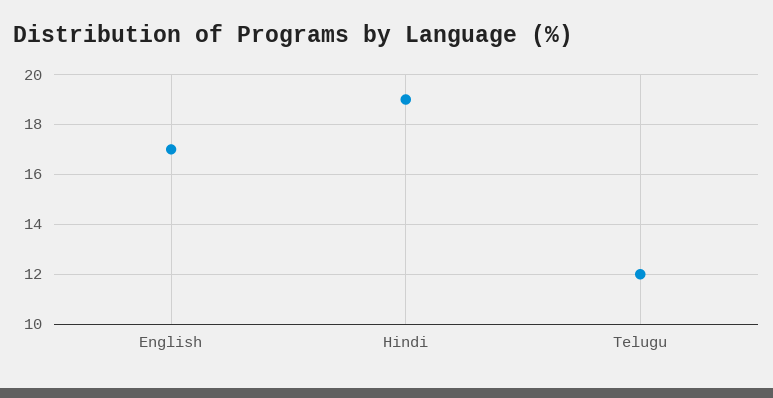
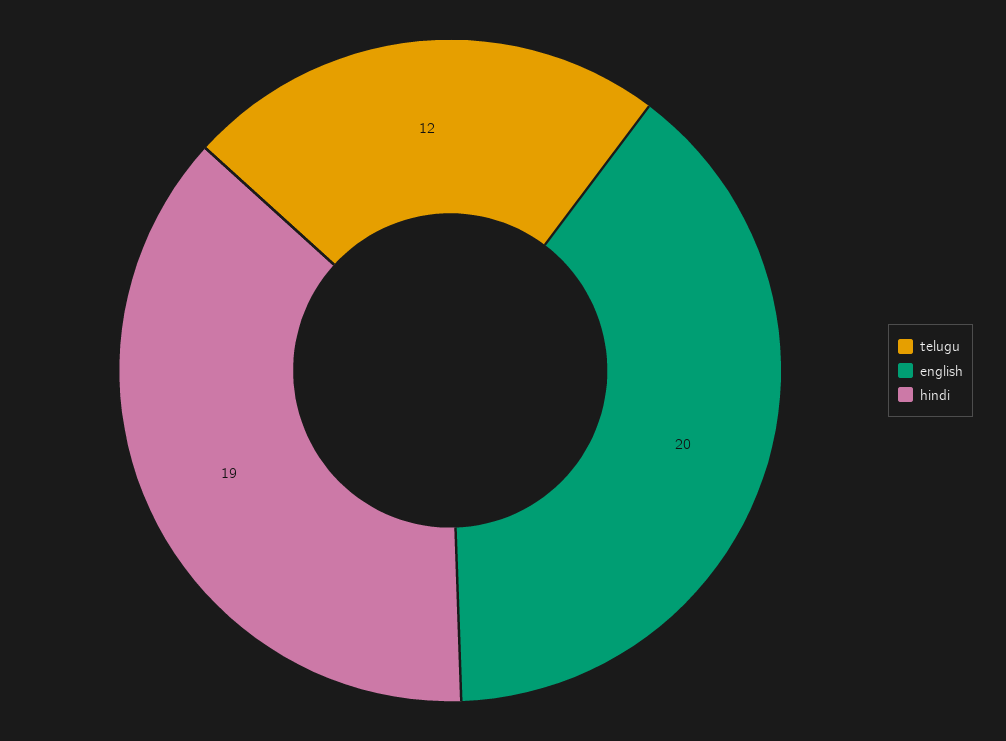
  {
-   "English": 17,
+   "English": 20,
    "Hindi": 19,
    "Telugu": 12
  }

